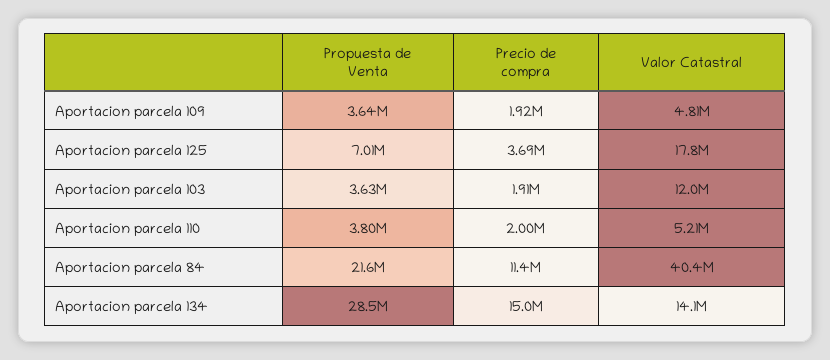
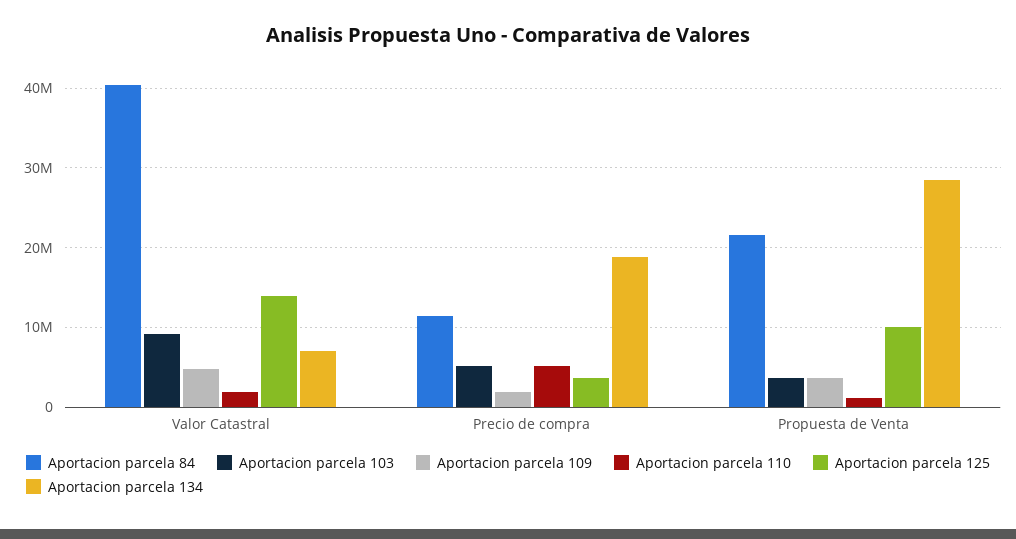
  {
    "Aportacion parcela 109": {
      "Propuesta de Venta": 3640000,
      "Precio de compra": 1920000,
      "Valor Catastral": 4810000
    },
    "Aportacion parcela 125": {
-     "Propuesta de Venta": 7010000,
+     "Propuesta de Venta": 10000000,
      "Precio de compra": 3690000,
-     "Valor Catastral": 17800000
+     "Valor Catastral": 14000000
    },
    "Aportacion parcela 103": {
      "Propuesta de Venta": 3630000,
-     "Precio de compra": 1910000,
+     "Precio de compra": 5000000,
-     "Valor Catastral": 12000000
+     "Valor Catastral": 9000000
    },
    "Aportacion parcela 110": {
-     "Propuesta de Venta": 3800000,
+     "Propuesta de Venta": 1000000,
-     "Precio de compra": 2000000,
+     "Precio de compra": 5000000,
-     "Valor Catastral": 5210000
+     "Valor Catastral": 2000000
    },
    "Aportacion parcela 84": {
      "Propuesta de Venta": 21600000,
      "Precio de compra": 11400000,
      "Valor Catastral": 40400000
    },
    "Aportacion parcela 134": {
      "Propuesta de Venta": 28500000,
-     "Precio de compra": 15000000,
+     "Precio de compra": 19000000,
-     "Valor Catastral": 14100000
+     "Valor Catastral": 7000000
    }
  }

